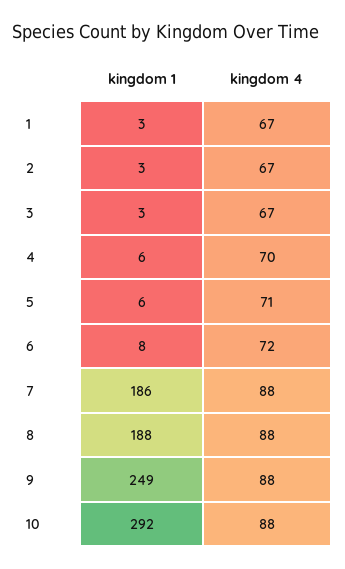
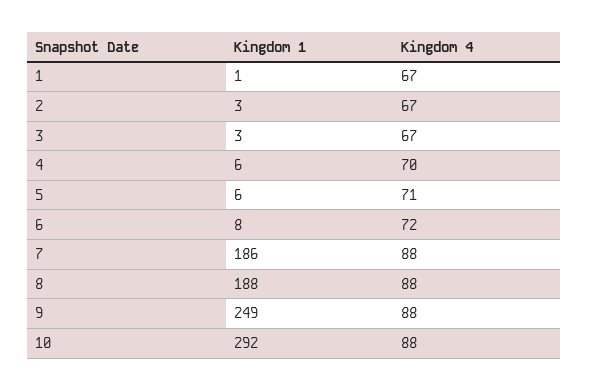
  {
    "kingdom 1": {
-     "1": 3,
+     "1": 1,
      "2": 3,
      "3": 3,
      "4": 6,
      "5": 6,
      "6": 8,
      "7": 186,
      "8": 188,
      "9": 249,
      "10": 292
    },
    "kingdom 4": {
      "1": 67,
      "2": 67,
      "3": 67,
      "4": 70,
      "5": 71,
      "6": 72,
      "7": 88,
      "8": 88,
      "9": 88,
      "10": 88
    }
  }

